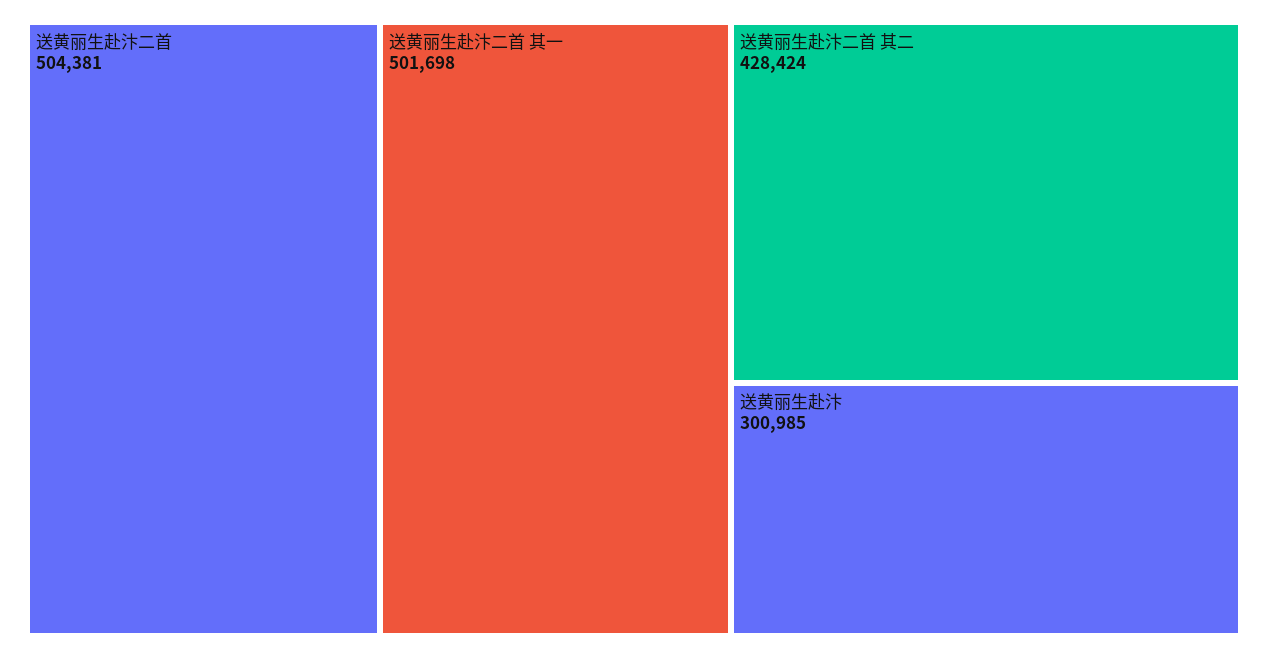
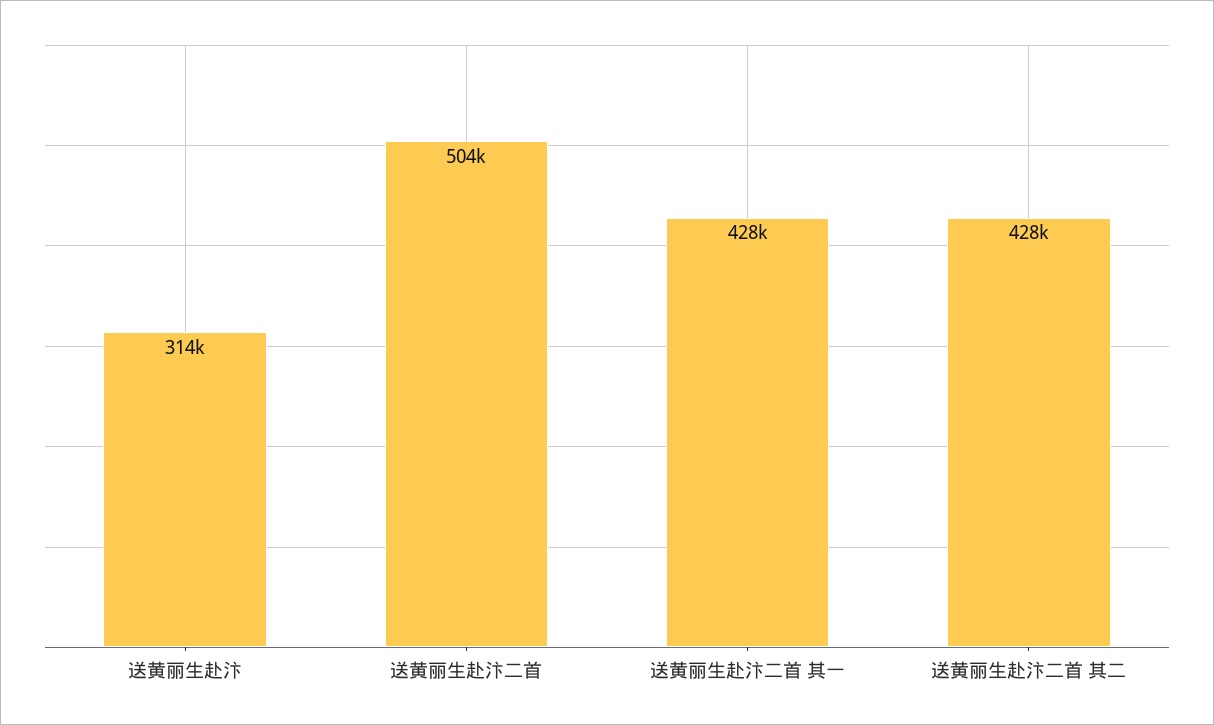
  {
    "送黄丽生赴汴二首": 504381,
-   "送黄丽生赴汴二首 其一": 501698,
+   "送黄丽生赴汴二首 其一": 428000,
    "送黄丽生赴汴二首 其二": 428424,
-   "送黄丽生赴汴": 300985
+   "送黄丽生赴汴": 314000
  }

